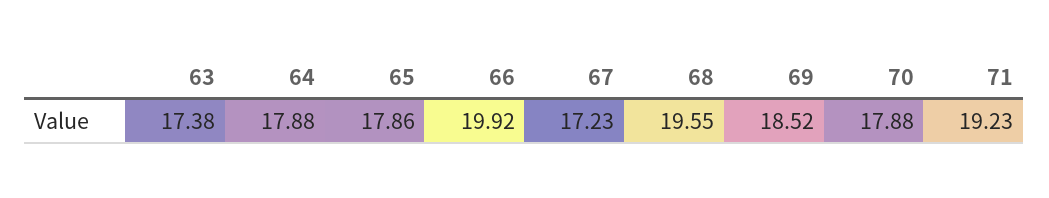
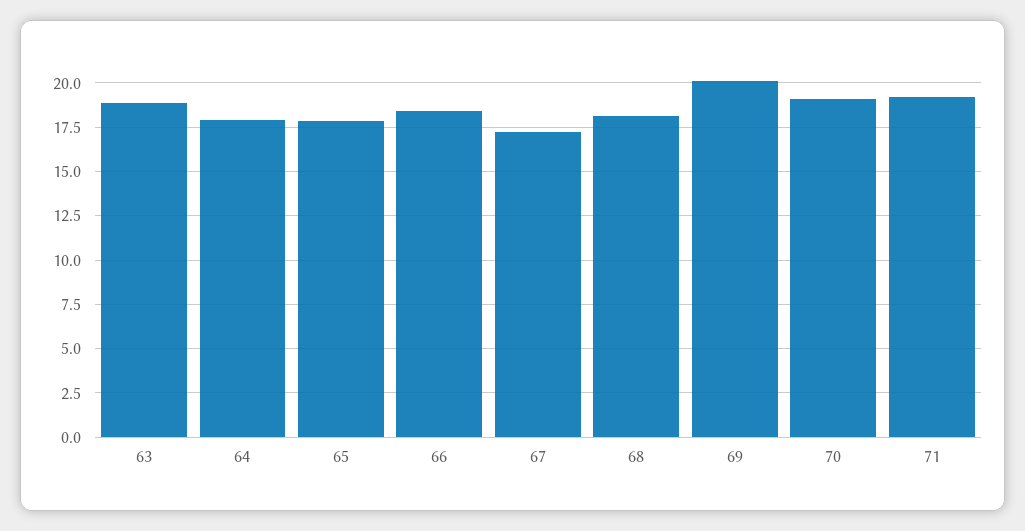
  {
-   "63": 17.38,
+   "63": 19,
    "64": 17.88,
    "65": 17.86,
-   "66": 19.92,
+   "66": 18.5,
    "67": 17.23,
-   "68": 19.55,
+   "68": 18,
-   "69": 18.52,
+   "69": 20,
-   "70": 17.88,
+   "70": 19,
    "71": 19.23
  }

